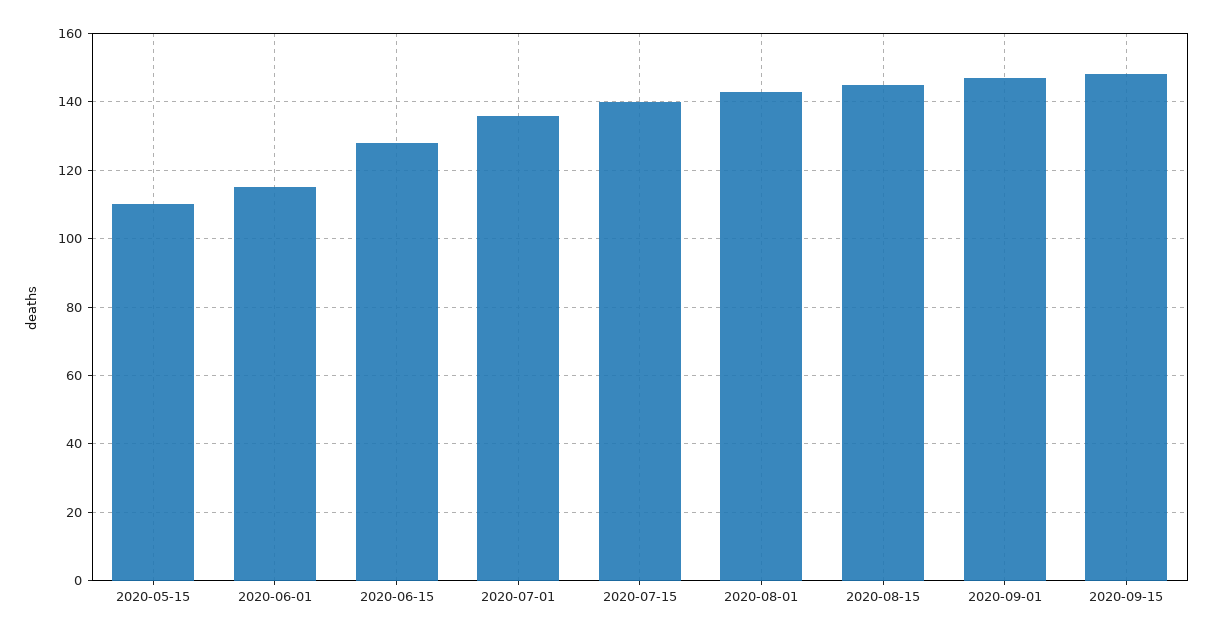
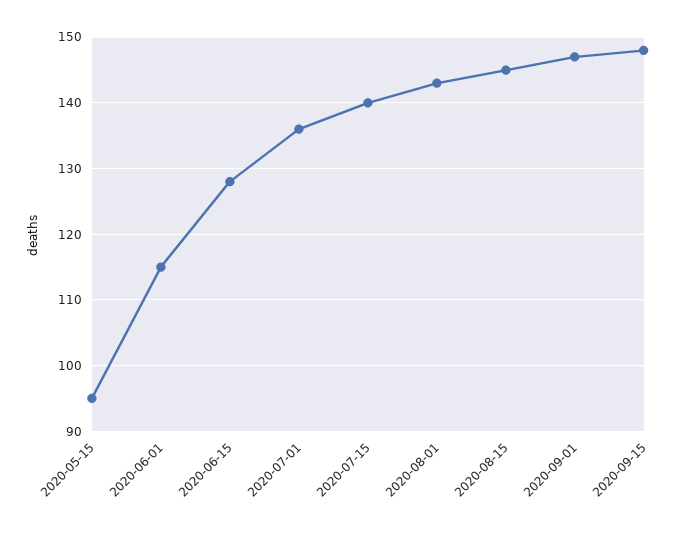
  {
-   "2020-05-15": 110,
+   "2020-05-15": 95,
    "2020-06-01": 115,
    "2020-06-15": 128,
    "2020-07-01": 136,
    "2020-07-15": 140,
    "2020-08-01": 143,
    "2020-08-15": 145,
    "2020-09-01": 147,
    "2020-09-15": 148
  }

